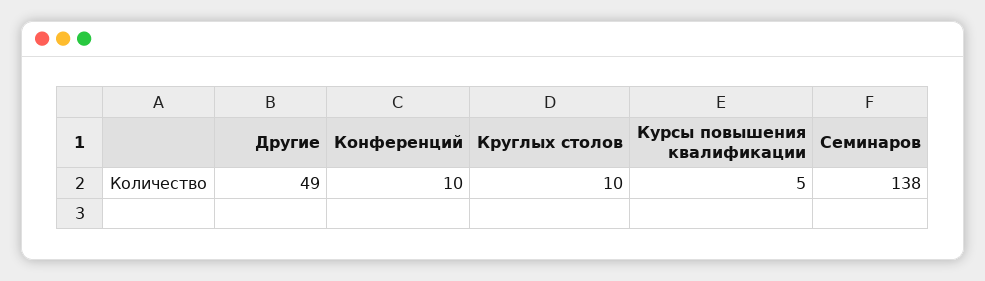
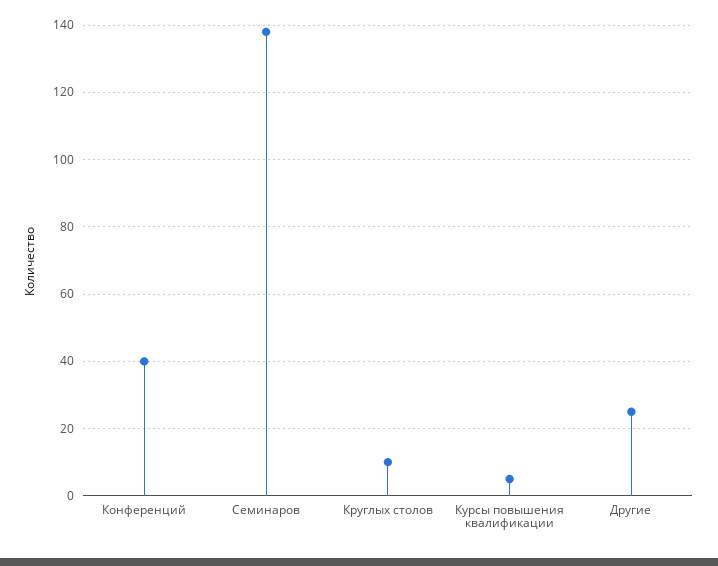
  {
-   "Другие": 49,
+   "Другие": 25,
-   "Конференций": 10,
+   "Конференций": 40,
    "Круглых столов": 10,
    "Курсы повышения квалификации": 5,
    "Семинаров": 138
  }

